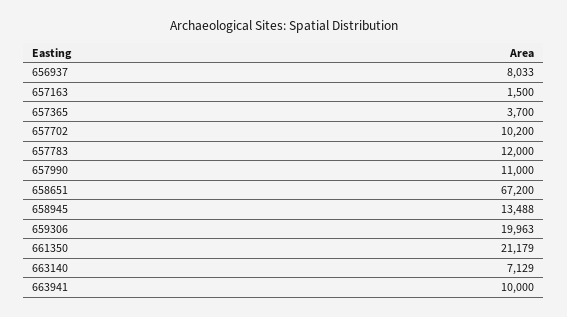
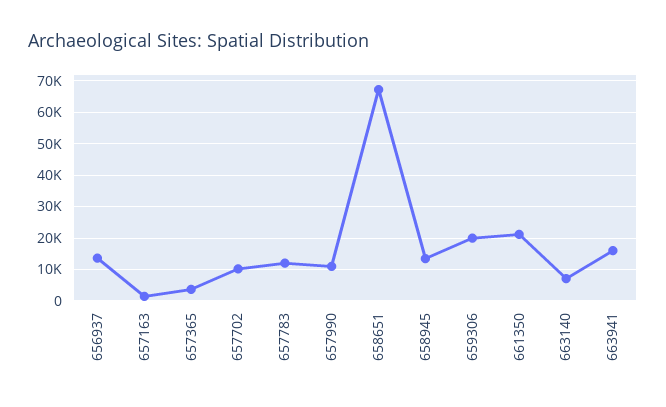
  {
-   "656937": 8033,
+   "656937": 14000,
    "657163": 1500,
    "657365": 3700,
    "657702": 10200,
    "657783": 12000,
    "657990": 11000,
    "658651": 67200,
    "658945": 13488,
    "659306": 19963,
    "661350": 21179,
    "663140": 7129,
-   "663941": 10000
+   "663941": 16000
  }

